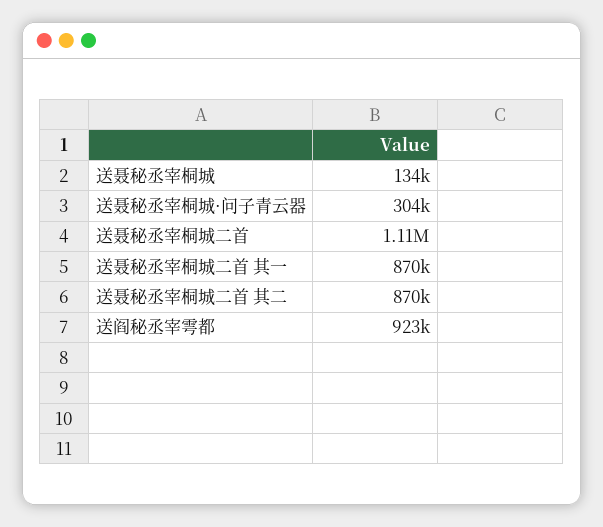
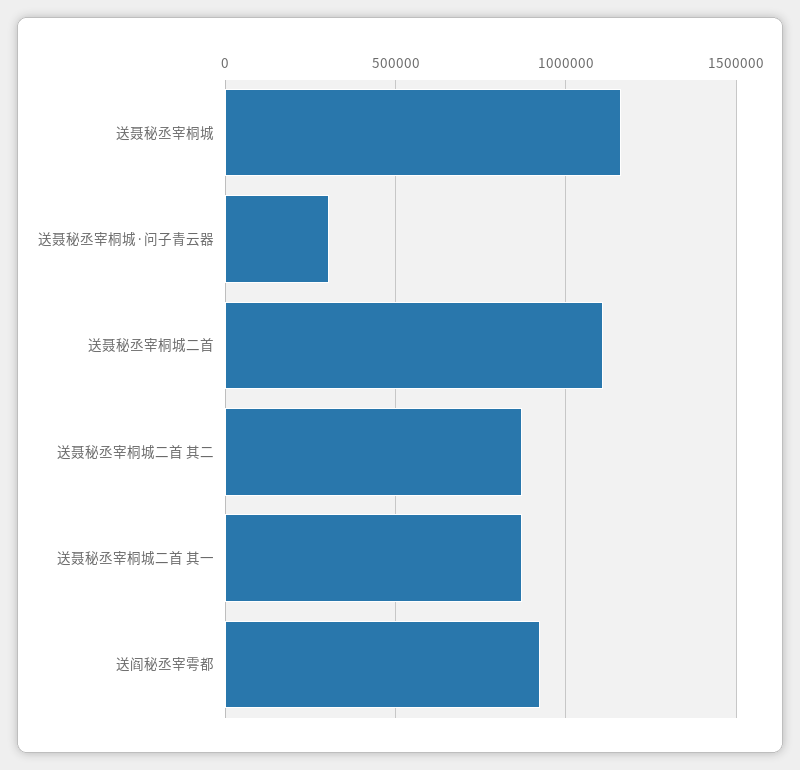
  {
-   "送聂秘丞宰桐城": 134000,
+   "送聂秘丞宰桐城": 1150000,
    "送聂秘丞宰桐城·问子青云器": 304000,
    "送聂秘丞宰桐城二首": 1110000,
    "送聂秘丞宰桐城二首 其一": 870000,
    "送聂秘丞宰桐城二首 其二": 870000,
    "送阎秘丞宰雩都": 923000
  }

